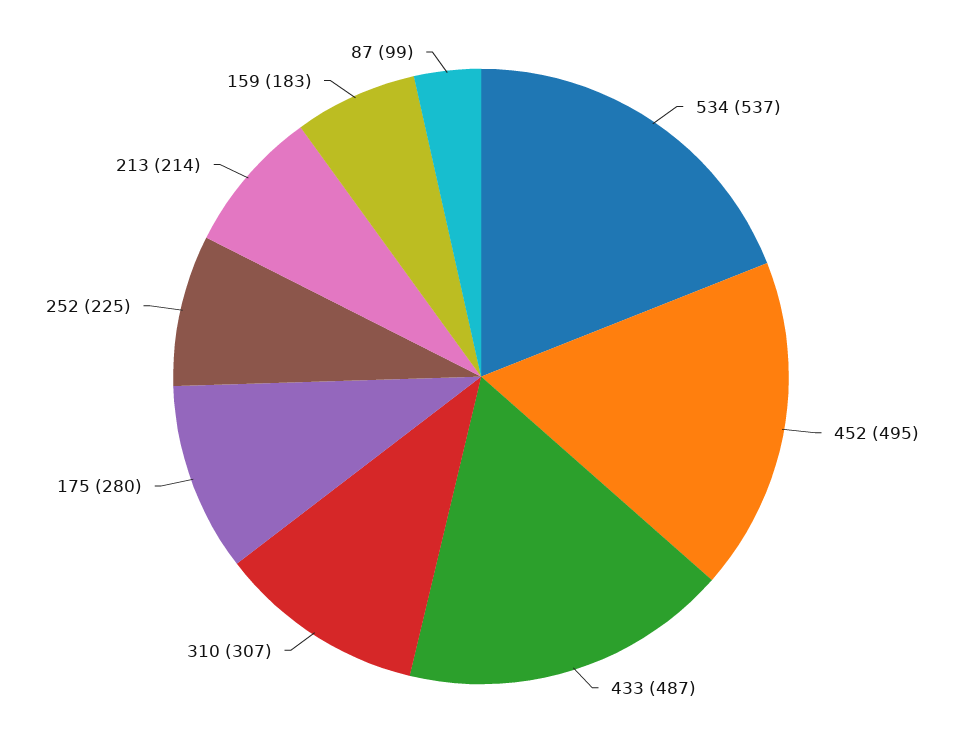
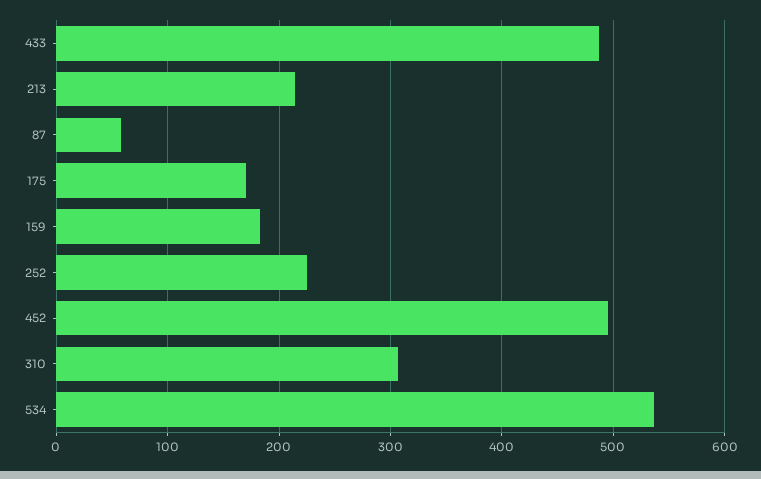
  {
    "534": 537,
    "452": 495,
    "433": 487,
    "310": 307,
-   "175": 280,
+   "175": 170,
    "252": 225,
    "213": 214,
    "159": 183,
-   "87": 99
+   "87": 60
  }

